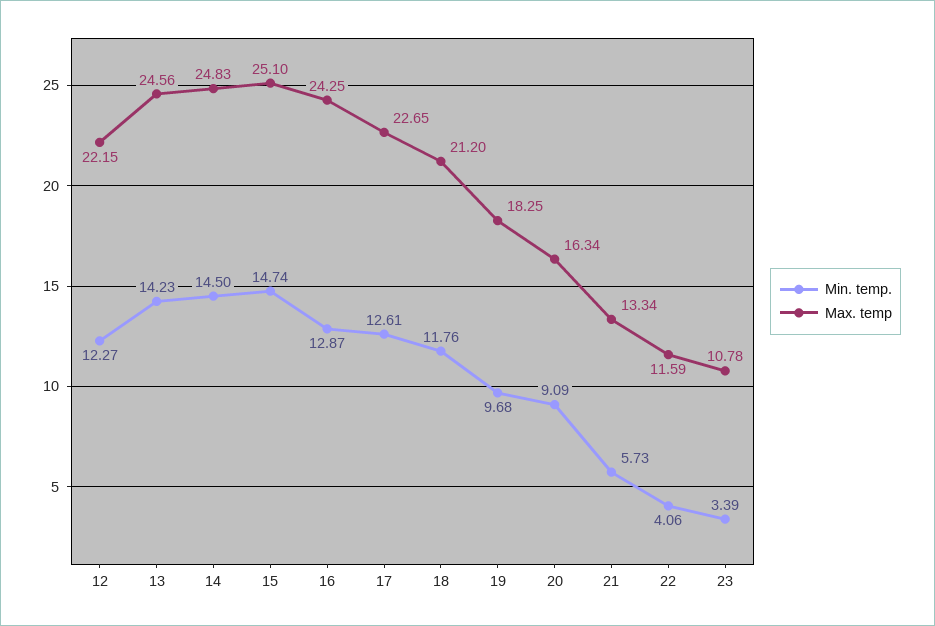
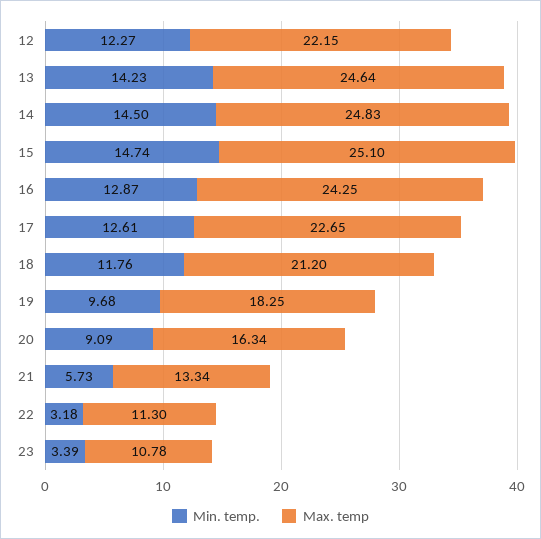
  {
    "Min. temp.": {
      "12": 12.27,
      "13": 14.23,
      "14": 14.5,
      "15": 14.74,
      "16": 12.87,
      "17": 12.61,
      "18": 11.76,
      "19": 9.68,
      "20": 9.09,
      "21": 5.73,
-     "22": 4.06,
+     "22": 3.18,
      "23": 3.39
    },
    "Max. temp": {
      "12": 22.15,
-     "13": 24.56,
+     "13": 24.64,
      "14": 24.83,
      "15": 25.1,
      "16": 24.25,
      "17": 22.65,
      "18": 21.2,
      "19": 18.25,
      "20": 16.34,
      "21": 13.34,
-     "22": 11.59,
+     "22": 11.3,
      "23": 10.78
    }
  }

